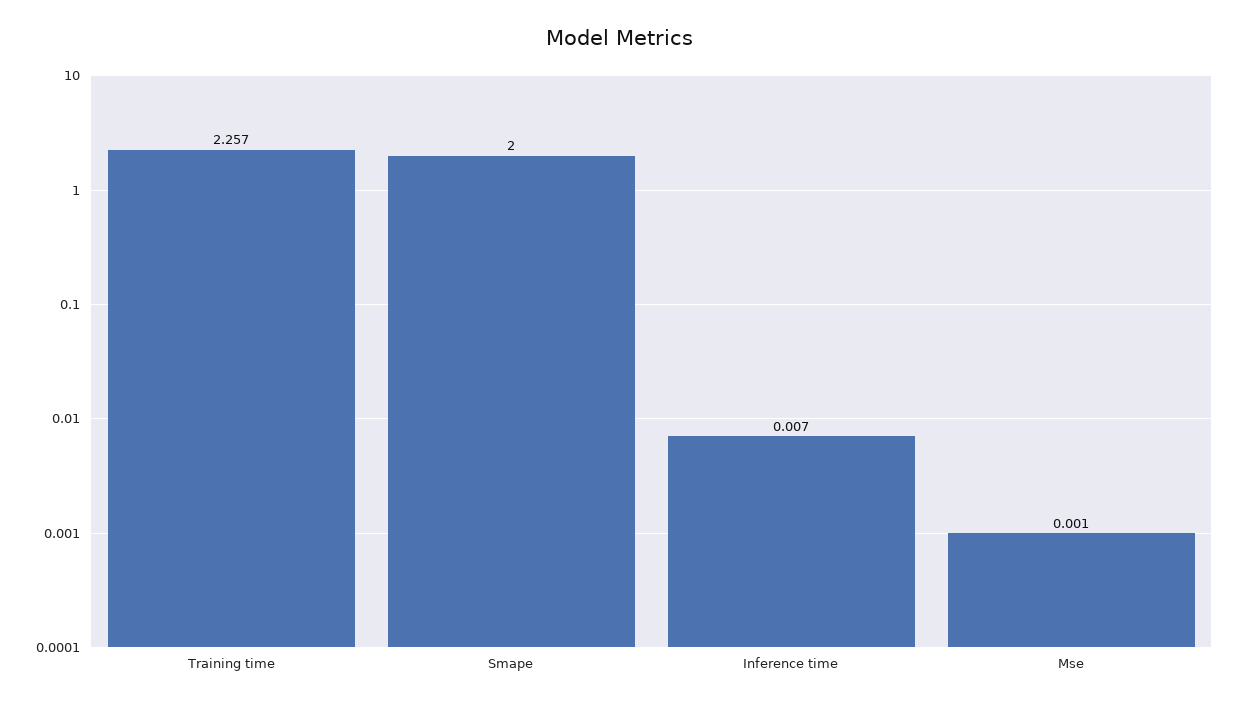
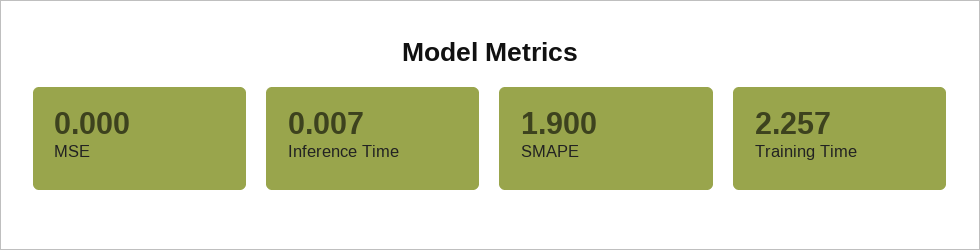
  {
    "Training time": 2.257,
-   "Smape": 2,
+   "Smape": 1.9,
    "Inference time": 0.007,
-   "Mse": 0.001
+   "Mse": 0
  }

